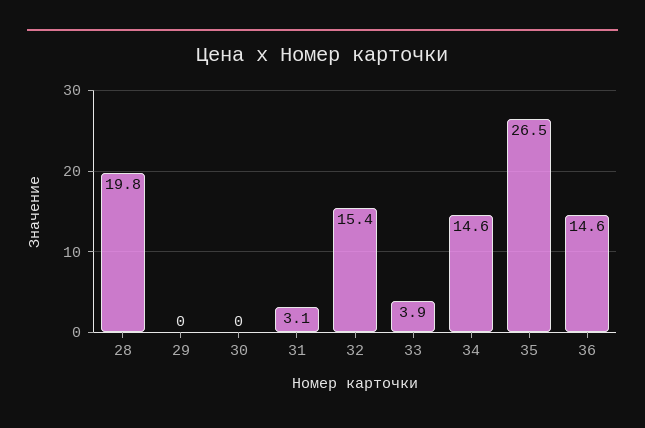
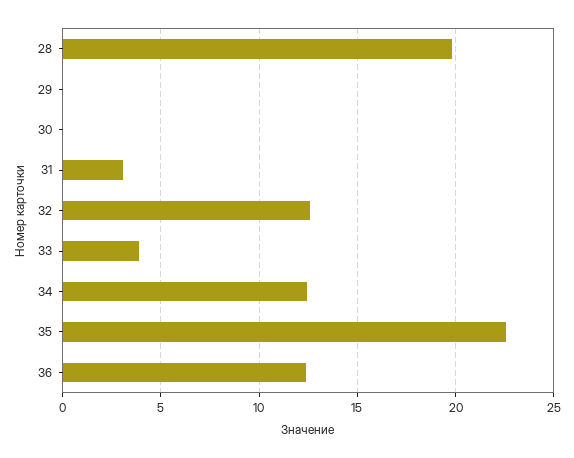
  {
    "28": 19.8,
    "29": 0,
    "30": 0,
    "31": 3.1,
-   "32": 15.4,
+   "32": 12.5,
    "33": 3.9,
-   "34": 14.6,
+   "34": 12.5,
-   "35": 26.5,
+   "35": 22.5,
-   "36": 14.6
+   "36": 12.5
  }

